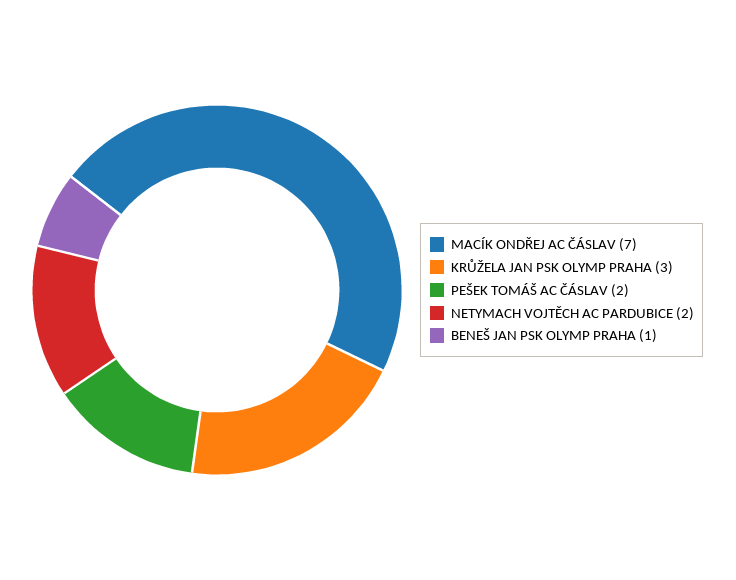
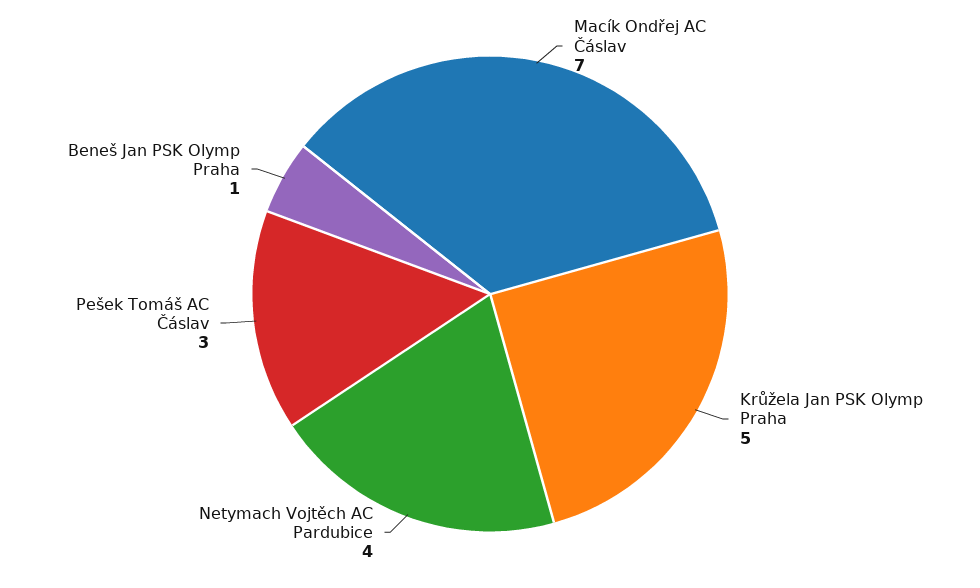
  {
    "MACÍK ONDŘEJ AC ČÁSLAV": 7,
-   "KRŮŽELA JAN PSK OLYMP PRAHA": 3,
+   "KRŮŽELA JAN PSK OLYMP PRAHA": 5,
-   "PEŠEK TOMÁŠ AC ČÁSLAV": 2,
+   "PEŠEK TOMÁŠ AC ČÁSLAV": 3,
-   "NETYMACH VOJTĚCH AC PARDUBICE": 2,
+   "NETYMACH VOJTĚCH AC PARDUBICE": 4,
    "BENEŠ JAN PSK OLYMP PRAHA": 1
  }

